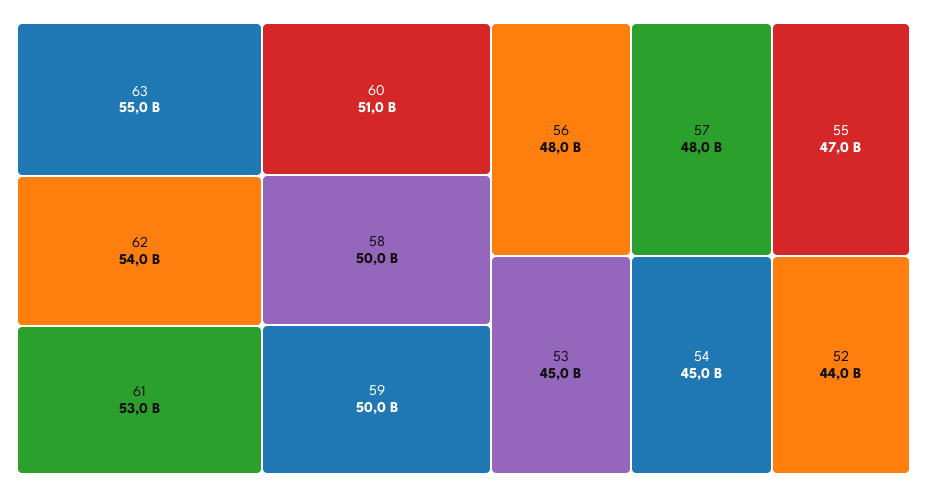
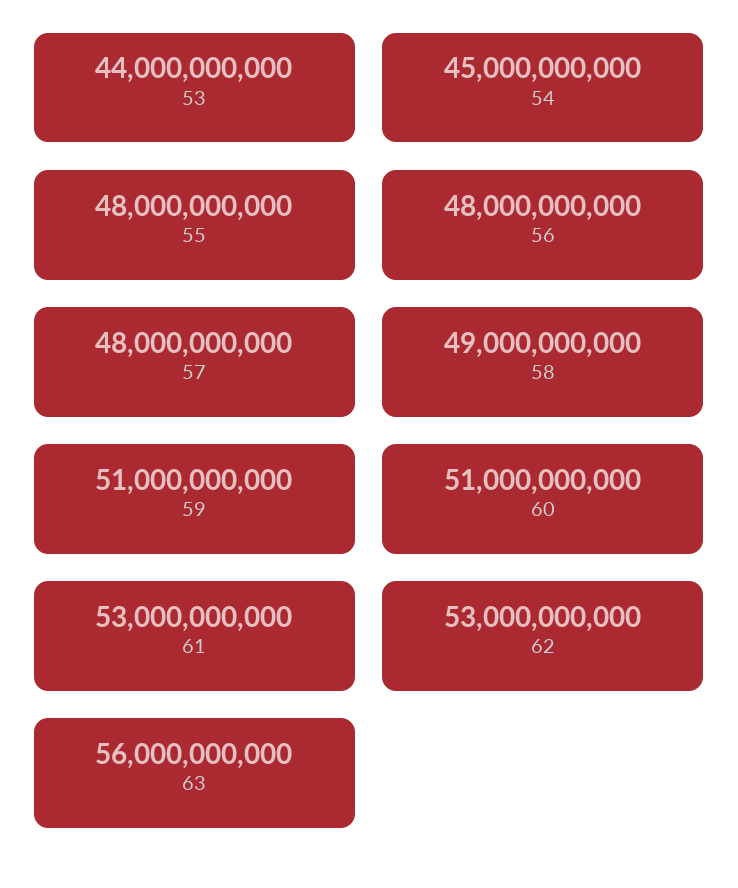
  {
-   "63": 55000000000,
+   "63": 56000000000,
-   "62": 54000000000,
+   "62": 53000000000,
    "61": 53000000000,
    "60": 51000000000,
-   "58": 50000000000,
+   "58": 49000000000,
-   "59": 50000000000,
+   "59": 51000000000,
    "56": 48000000000,
    "57": 48000000000,
-   "55": 47000000000,
+   "55": 48000000000,
-   "53": 45000000000,
+   "53": 44000000000,
-   "54": 45000000000,
+   "54": 45000000000
-   "52": 44000000000
  }

